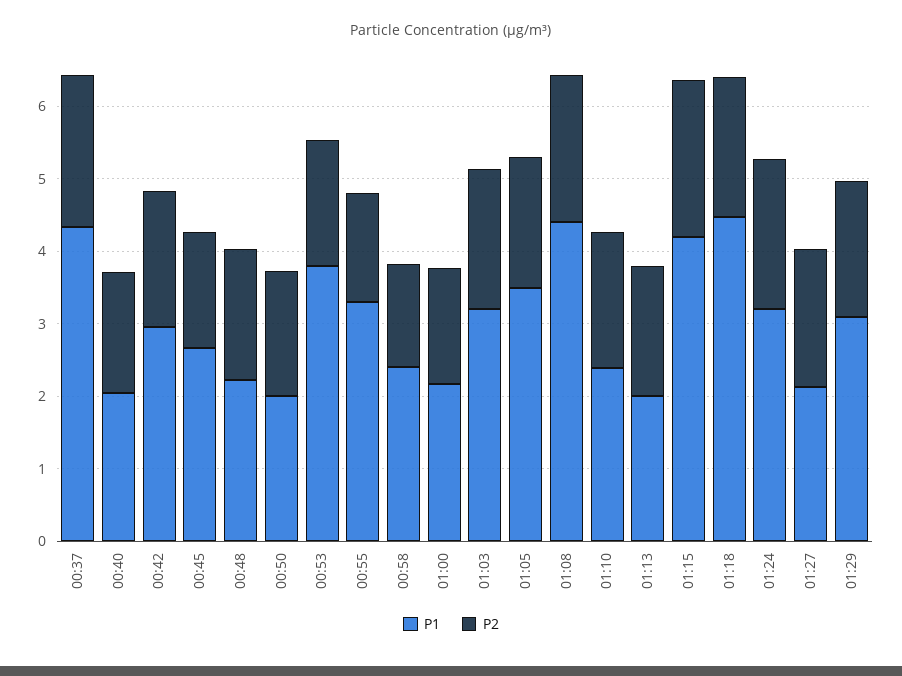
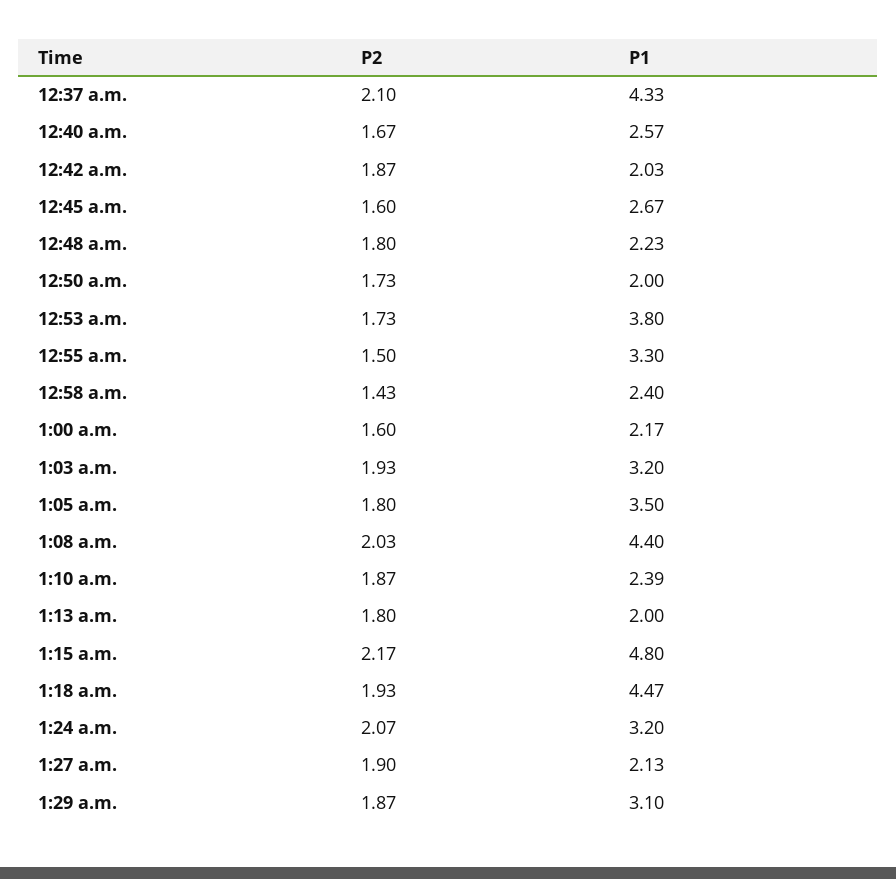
  {
    "P1": {
      "00:37": 4.33,
-     "00:40": 2,
+     "00:40": 2.57,
-     "00:42": 3,
+     "00:42": 2.03,
      "00:45": 2.67,
      "00:48": 2.23,
      "00:50": 2,
      "00:53": 3.8,
      "00:55": 3.3,
      "00:58": 2.4,
      "01:00": 2.17,
      "01:03": 3.2,
      "01:05": 3.5,
      "01:08": 4.4,
      "01:10": 2.39,
      "01:13": 2,
-     "01:15": 4.2,
+     "01:15": 4.8,
      "01:18": 4.47,
      "01:24": 3.2,
      "01:27": 2.13,
      "01:29": 3.1
    },
    "P2": {
      "00:37": 2.1,
      "00:40": 1.67,
      "00:42": 1.87,
      "00:45": 1.6,
      "00:48": 1.8,
      "00:50": 1.73,
      "00:53": 1.73,
      "00:55": 1.5,
      "00:58": 1.43,
      "01:00": 1.6,
      "01:03": 1.93,
      "01:05": 1.8,
      "01:08": 2.03,
      "01:10": 1.87,
      "01:13": 1.8,
      "01:15": 2.17,
      "01:18": 1.93,
      "01:24": 2.07,
      "01:27": 1.9,
      "01:29": 1.87
    }
  }

